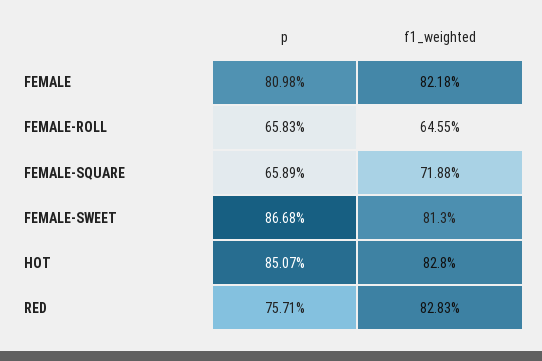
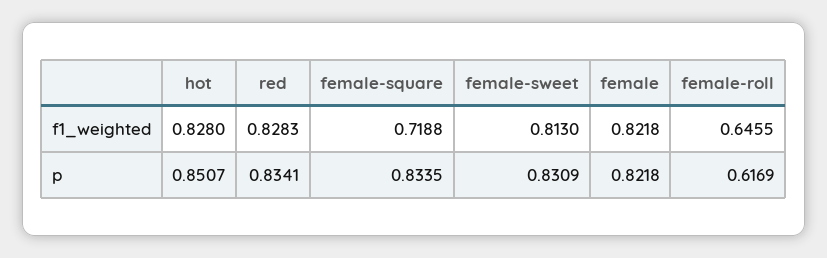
  {
    "p": {
-     "FEMALE": 0.8098,
+     "FEMALE": 0.8218,
-     "FEMALE-ROLL": 0.6583,
+     "FEMALE-ROLL": 0.6169,
-     "FEMALE-SQUARE": 0.6589,
+     "FEMALE-SQUARE": 0.8335,
-     "FEMALE-SWEET": 0.8668,
+     "FEMALE-SWEET": 0.8309,
      "HOT": 0.8507,
-     "RED": 0.7571
+     "RED": 0.8341
    },
    "f1_weighted": {
      "FEMALE": 0.8218,
      "FEMALE-ROLL": 0.6455,
      "FEMALE-SQUARE": 0.7188,
      "FEMALE-SWEET": 0.813,
      "HOT": 0.828,
      "RED": 0.8283
    }
  }

